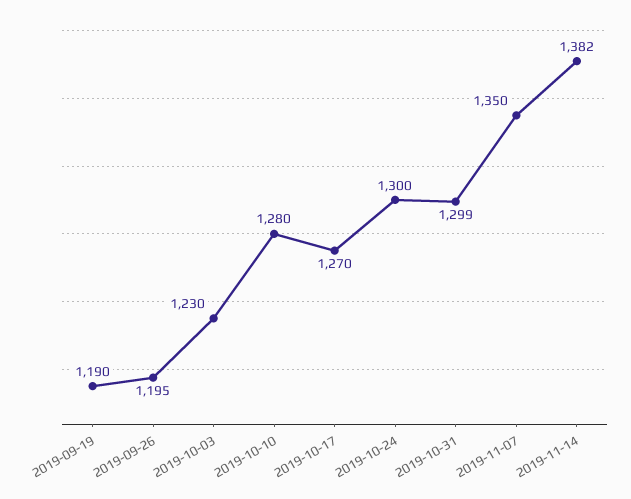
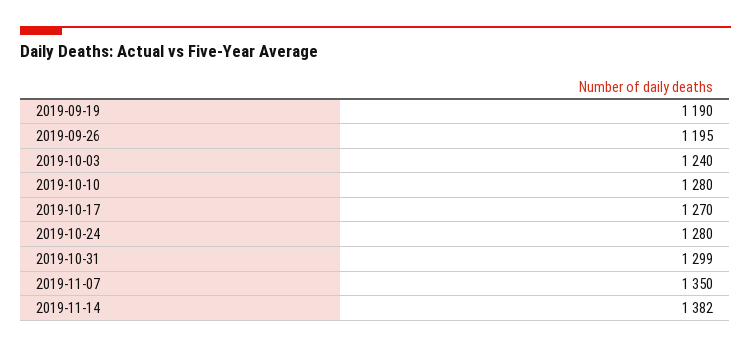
  {
    "2019-09-19": 1190,
    "2019-09-26": 1195,
-   "2019-10-03": 1230,
+   "2019-10-03": 1240,
    "2019-10-10": 1280,
    "2019-10-17": 1270,
-   "2019-10-24": 1300,
+   "2019-10-24": 1280,
    "2019-10-31": 1299,
    "2019-11-07": 1350,
    "2019-11-14": 1382
  }

